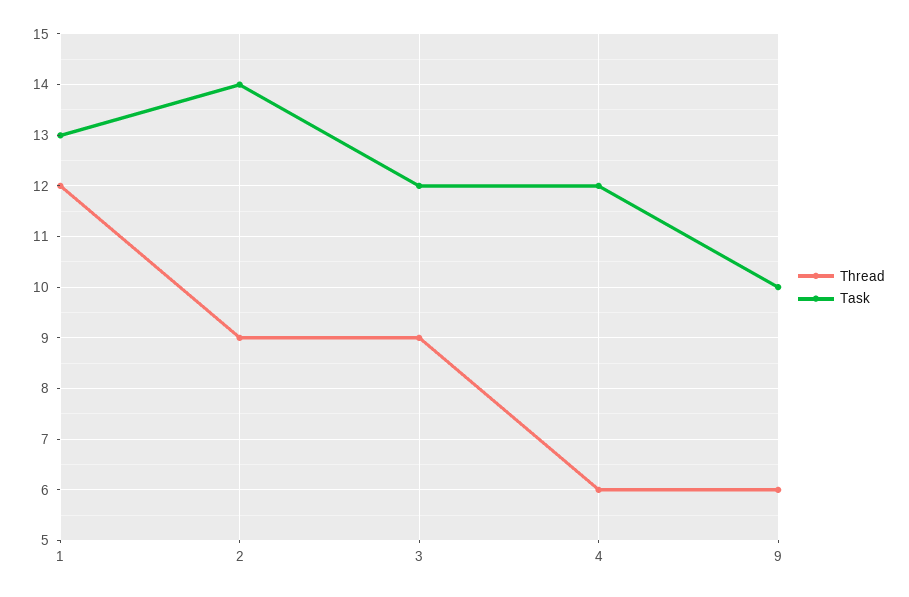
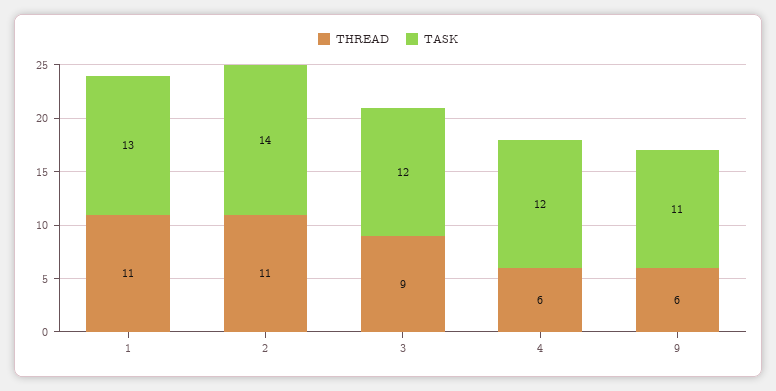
  {
    "Thread": {
-     "1": 12,
+     "1": 11,
-     "2": 9,
+     "2": 11,
      "3": 9,
      "4": 6,
      "9": 6
    },
    "Task": {
      "1": 13,
      "2": 14,
      "3": 12,
      "4": 12,
-     "9": 10
+     "9": 11
    }
  }

